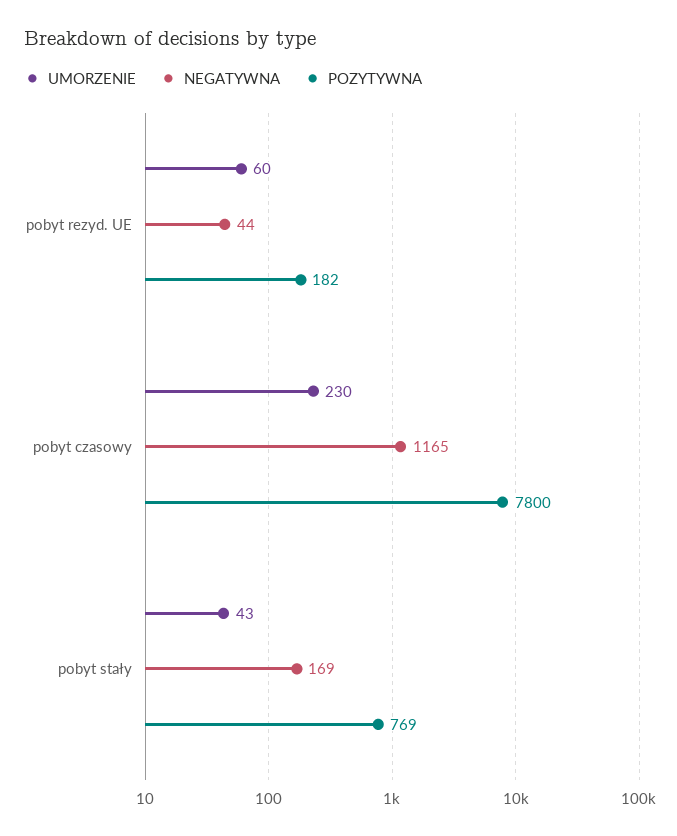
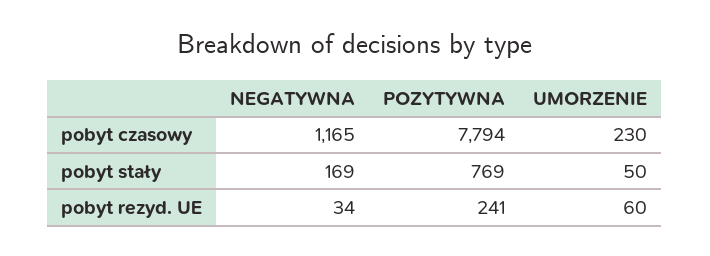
  {
    "UMORZENIE": {
      "pobyt rezyd. UE": 60,
      "pobyt czasowy": 230,
-     "pobyt stały": 43
+     "pobyt stały": 50
    },
    "NEGATYWNA": {
-     "pobyt rezyd. UE": 44,
+     "pobyt rezyd. UE": 34,
      "pobyt czasowy": 1165,
      "pobyt stały": 169
    },
    "POZYTYWNA": {
-     "pobyt rezyd. UE": 182,
+     "pobyt rezyd. UE": 241,
-     "pobyt czasowy": 7800,
+     "pobyt czasowy": 7794,
      "pobyt stały": 769
    }
  }

